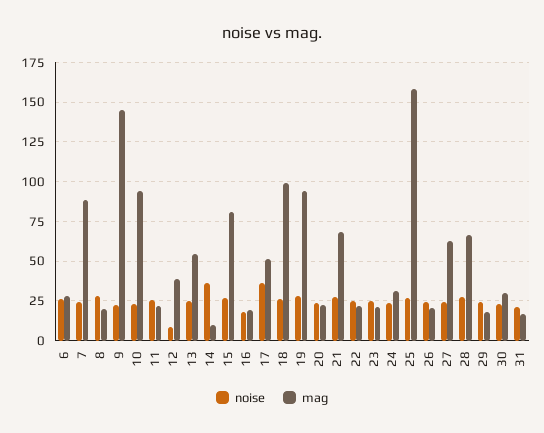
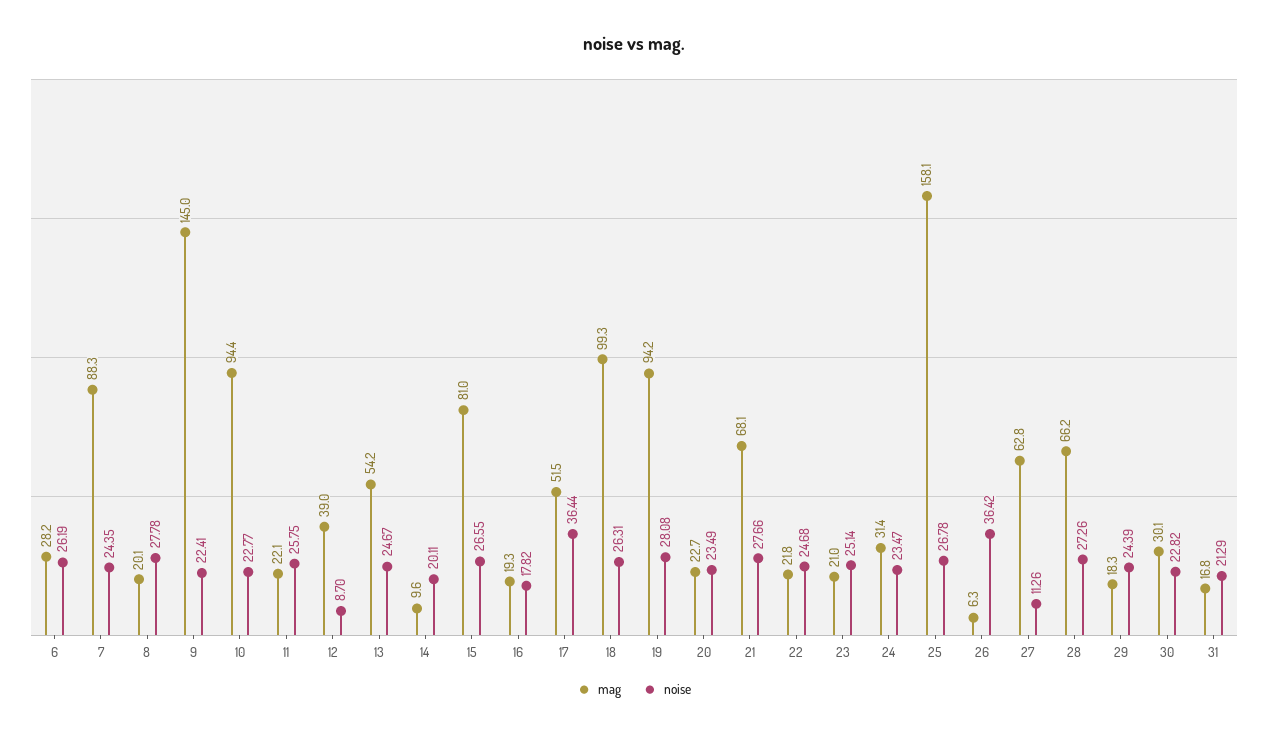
  {
    "noise": {
      "6": 26.19,
      "7": 24.35,
      "8": 27.78,
      "9": 22.41,
      "10": 22.77,
      "11": 25.75,
      "12": 8.7,
      "13": 24.67,
-     "14": 35,
+     "14": 20.11,
      "15": 26.55,
      "16": 17.82,
      "17": 36.44,
      "18": 26.31,
      "19": 28.08,
      "20": 23.49,
      "21": 27.66,
      "22": 24.68,
      "23": 25.14,
      "24": 23.47,
      "25": 26.78,
-     "26": 25,
+     "26": 36.42,
-     "27": 25,
+     "27": 11.26,
      "28": 27.26,
      "29": 24.39,
      "30": 22.82,
      "31": 21.29
    },
    "mag": {
      "6": 28.2,
      "7": 88.3,
      "8": 20.1,
      "9": 145,
      "10": 94.4,
      "11": 22.1,
      "12": 39,
      "13": 54.2,
      "14": 9.6,
      "15": 81,
      "16": 19.3,
      "17": 51.5,
      "18": 99.3,
      "19": 94.2,
      "20": 22.7,
      "21": 68.1,
      "22": 21.8,
      "23": 21,
      "24": 31.4,
      "25": 158.1,
-     "26": 20,
+     "26": 6.3,
      "27": 62.8,
      "28": 66.2,
      "29": 18.3,
      "30": 30.1,
      "31": 16.8
    }
  }

